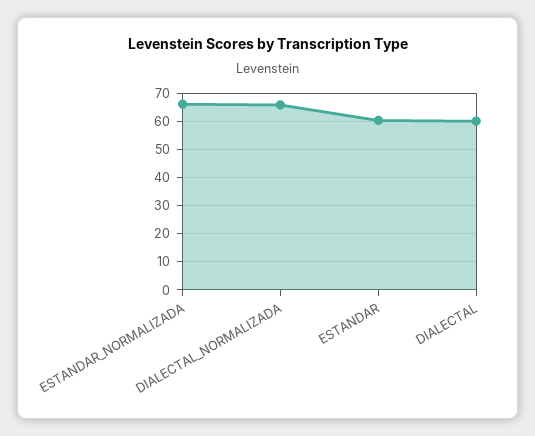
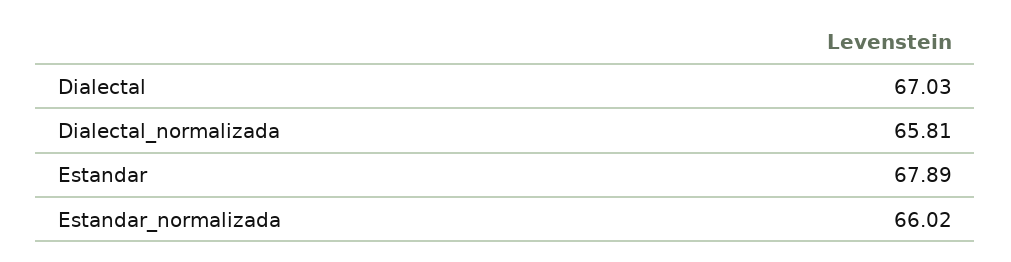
  {
    "ESTANDAR_NORMALIZADA": 66.02,
    "DIALECTAL_NORMALIZADA": 65.81,
-   "ESTANDAR": 60,
+   "ESTANDAR": 67.89,
-   "DIALECTAL": 60
+   "DIALECTAL": 67.03
  }

